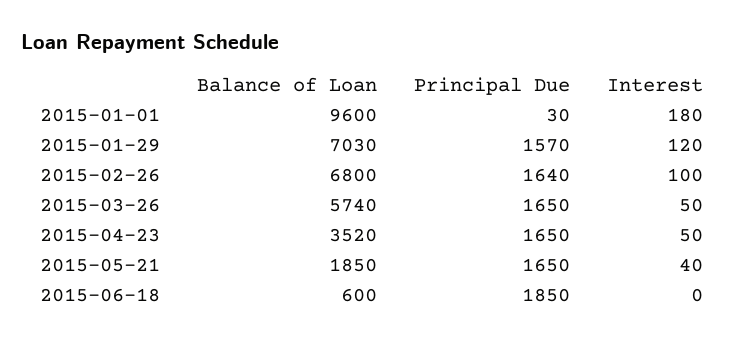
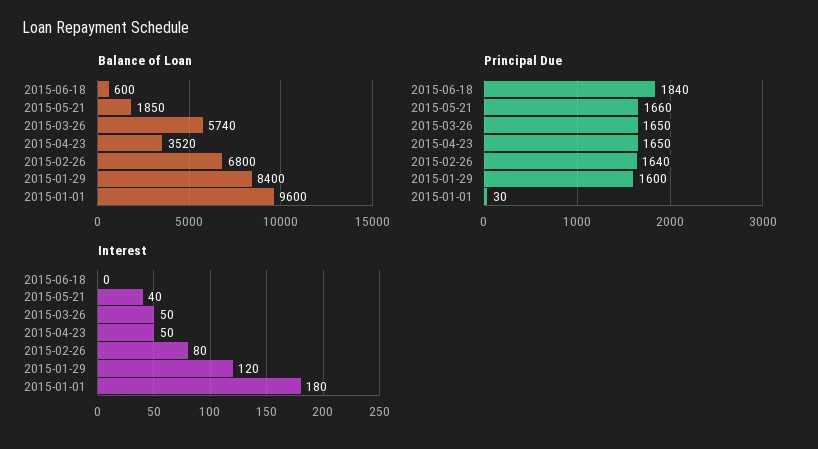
  {
    "Balance of Loan": {
      "2015-01-01": 9600,
-     "2015-01-29": 7030,
+     "2015-01-29": 8400,
      "2015-02-26": 6800,
      "2015-03-26": 5740,
      "2015-04-23": 3520,
      "2015-05-21": 1850,
      "2015-06-18": 600
    },
    "Principal Due": {
      "2015-01-01": 30,
-     "2015-01-29": 1570,
+     "2015-01-29": 1600,
      "2015-02-26": 1640,
      "2015-03-26": 1650,
      "2015-04-23": 1650,
-     "2015-05-21": 1650,
+     "2015-05-21": 1660,
-     "2015-06-18": 1850
+     "2015-06-18": 1840
    },
    "Interest": {
      "2015-01-01": 180,
      "2015-01-29": 120,
-     "2015-02-26": 100,
+     "2015-02-26": 80,
      "2015-03-26": 50,
      "2015-04-23": 50,
      "2015-05-21": 40,
      "2015-06-18": 0
    }
  }

